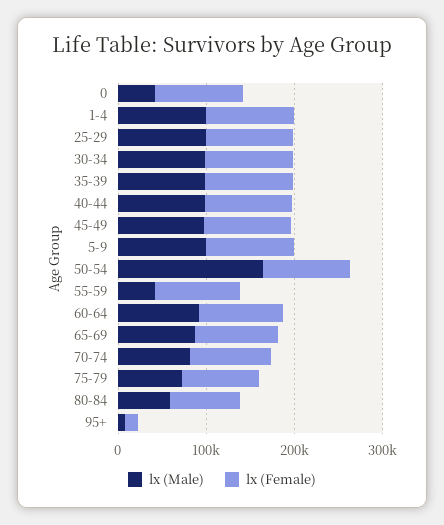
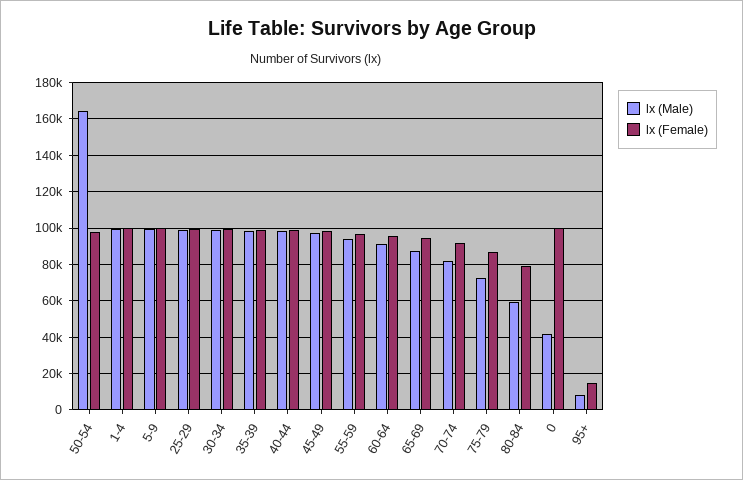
  {
    "lx (Male)": {
      "0": 40000,
      "1-4": 100000,
      "25-29": 100000,
      "30-34": 100000,
      "35-39": 100000,
      "40-44": 100000,
      "45-49": 100000,
      "5-9": 100000,
      "50-54": 165000,
-     "55-59": 40000,
+     "55-59": 95000,
      "60-64": 90000,
      "65-69": 85000,
      "70-74": 80000,
      "75-79": 70000,
      "80-84": 60000,
      "95+": 10000
    },
    "lx (Female)": {
      "0": 100000,
      "1-4": 100000,
      "25-29": 100000,
      "30-34": 100000,
      "35-39": 100000,
      "40-44": 100000,
      "45-49": 100000,
      "5-9": 100000,
      "50-54": 100000,
      "55-59": 95000,
      "60-64": 95000,
      "65-69": 95000,
      "70-74": 90000,
      "75-79": 85000,
      "80-84": 80000,
      "95+": 15000
    }
  }

